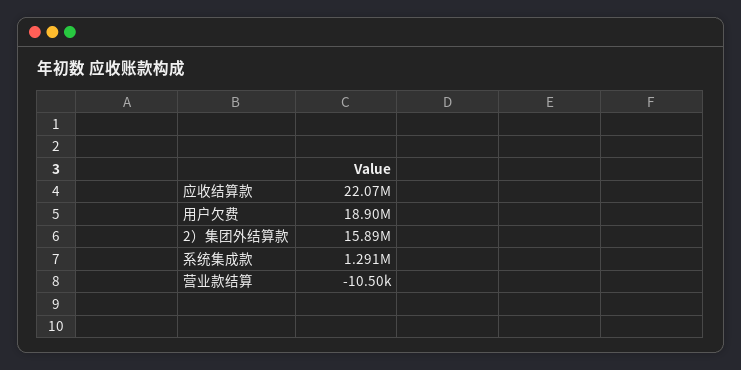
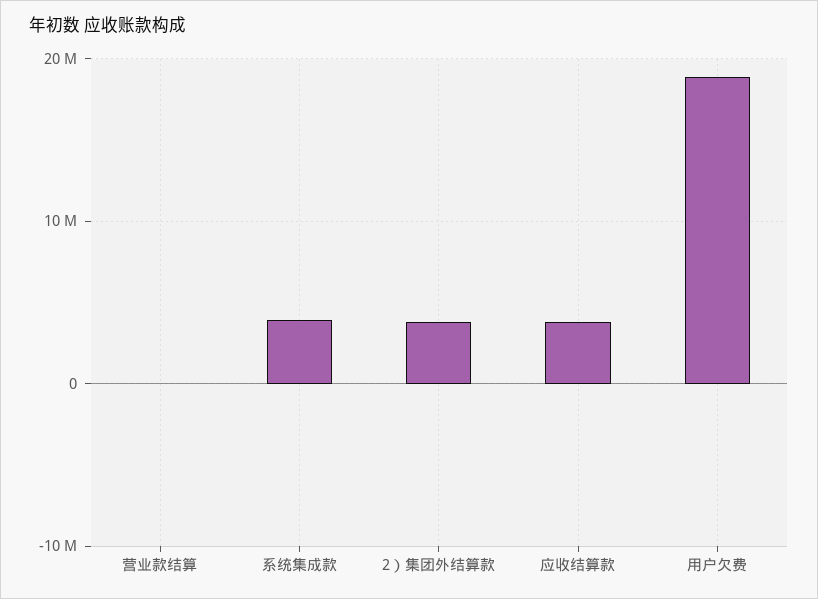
  {
-   "应收结算款": 22070000,
+   "应收结算款": 4000000,
    "用户欠费": 18900000,
-   "2）集团外结算款": 15890000,
+   "2）集团外结算款": 4000000,
-   "系统集成款": 1291000,
+   "系统集成款": 4000000,
    "营业款结算": -10500
  }

